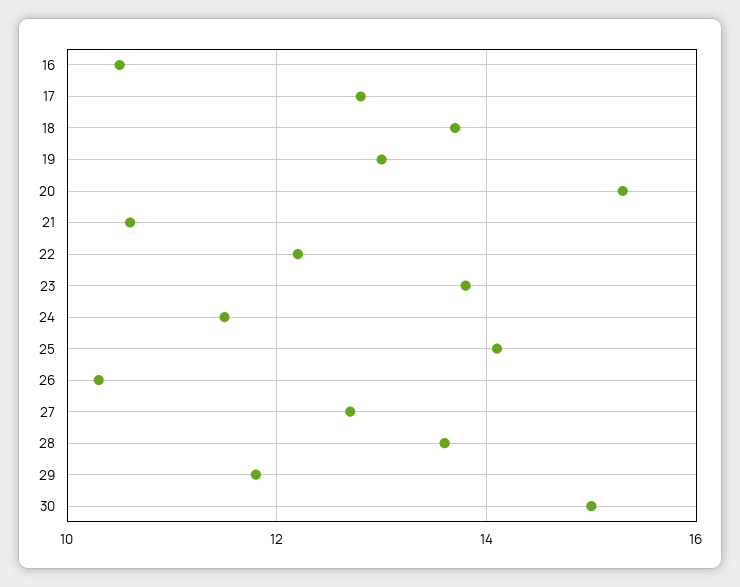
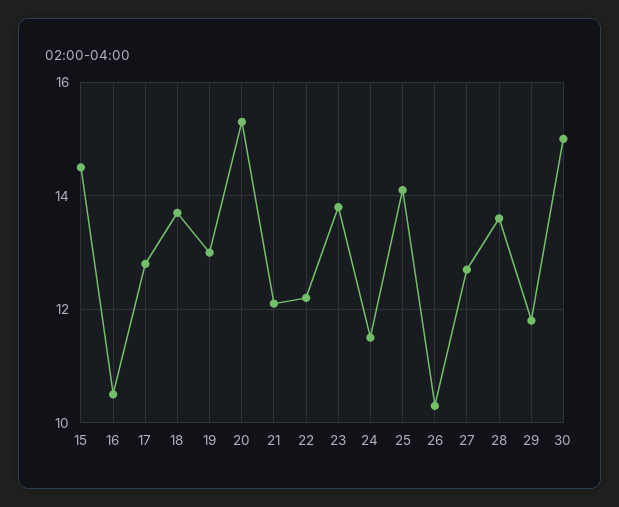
  {
    "16": 10.5,
    "17": 13,
    "18": 13.5,
    "19": 13,
    "20": 15.5,
-   "21": 10.5,
+   "21": 12,
    "22": 12,
    "23": 14,
    "24": 11.5,
    "25": 14,
    "26": 10.5,
    "27": 12.5,
    "28": 13.5,
    "29": 12,
-   "30": 15
+   "30": 15,
+   "15": 14.5
  }

